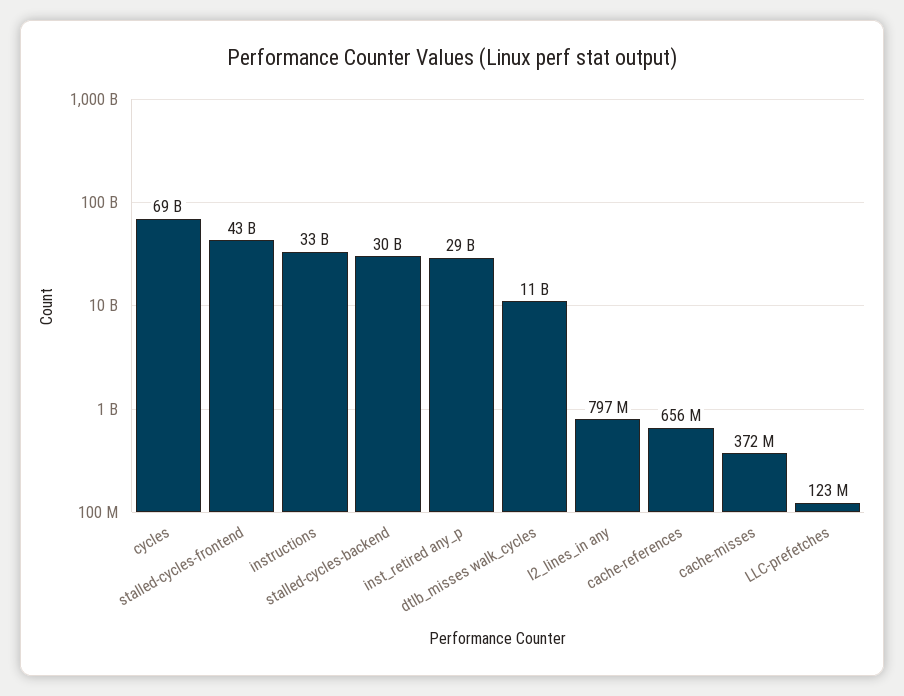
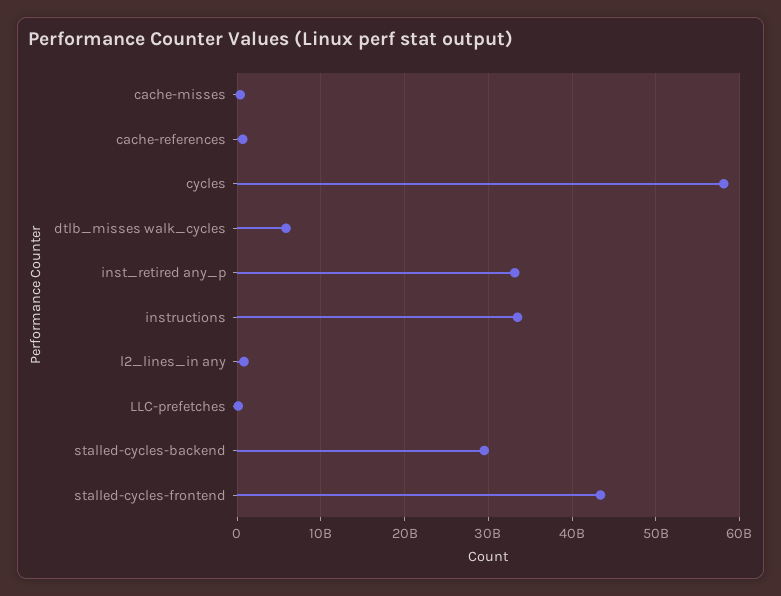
  {
-   "cycles": 69000000000,
+   "cycles": 58000000000,
    "stalled-cycles-frontend": 43000000000,
    "instructions": 33000000000,
    "stalled-cycles-backend": 30000000000,
-   "inst_retired any_p": 29000000000,
+   "inst_retired any_p": 33000000000,
-   "dtlb_misses walk_cycles": 11000000000,
+   "dtlb_misses walk_cycles": 6000000000,
    "l2_lines_in any": 797000000,
    "cache-references": 656000000,
    "cache-misses": 372000000,
    "LLC-prefetches": 123000000
  }

